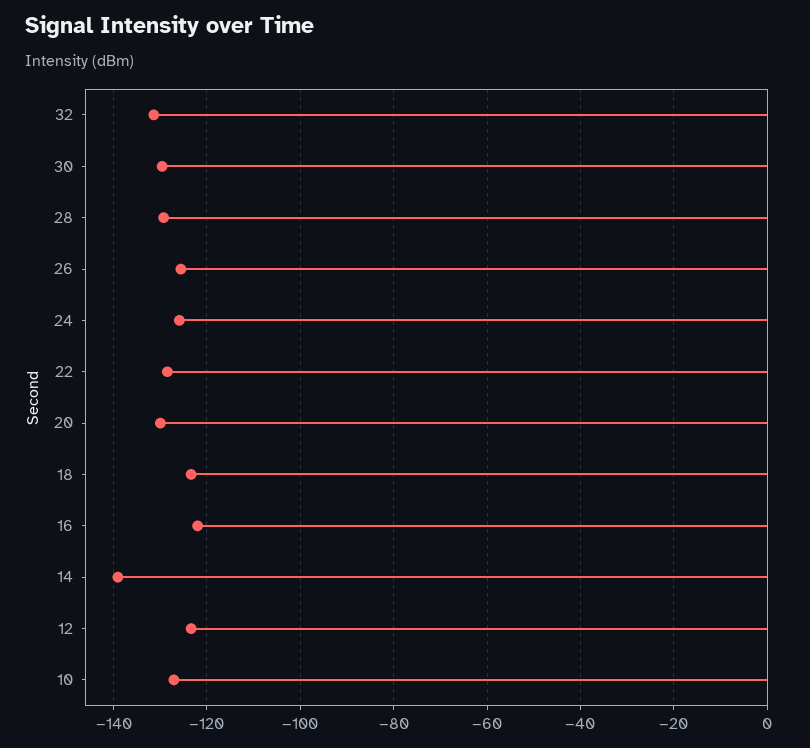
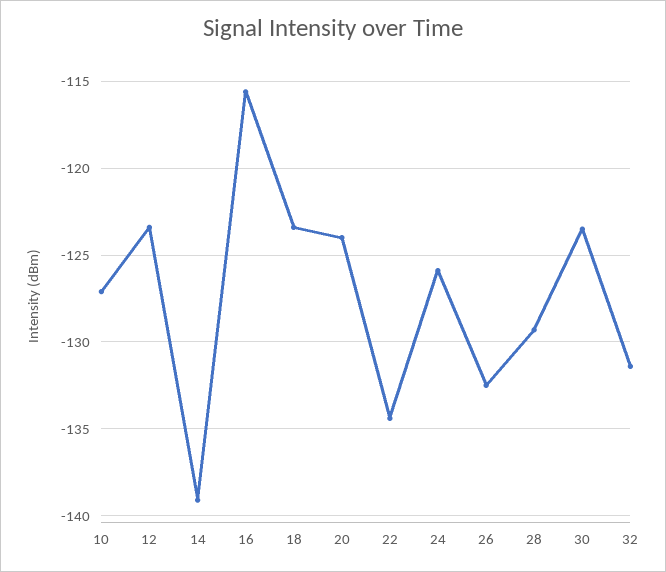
  {
    "32": -131.5,
-   "30": -130,
+   "30": -123.5,
    "28": -129.5,
-   "26": -126,
+   "26": -132.5,
    "24": -126,
-   "22": -128,
+   "22": -134.5,
-   "20": -130,
+   "20": -124,
    "18": -123.5,
-   "16": -122,
+   "16": -115.5,
    "14": -139,
    "12": -123.5,
    "10": -127
  }

